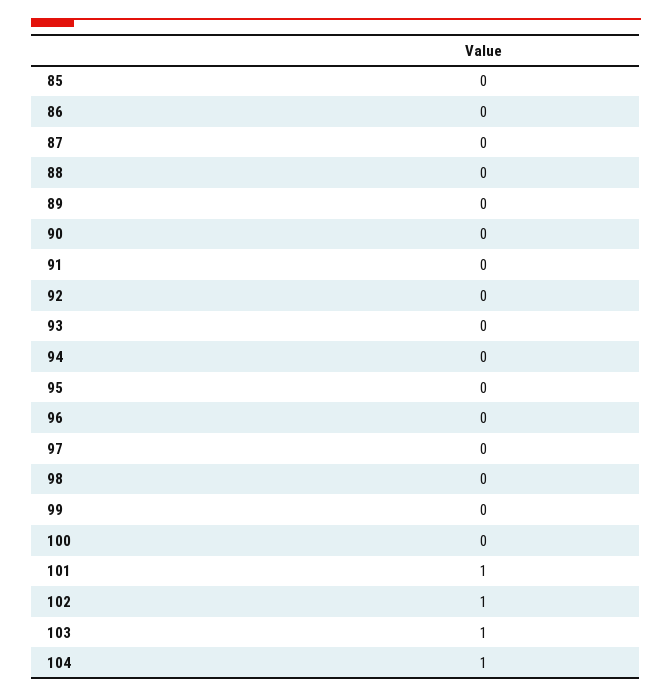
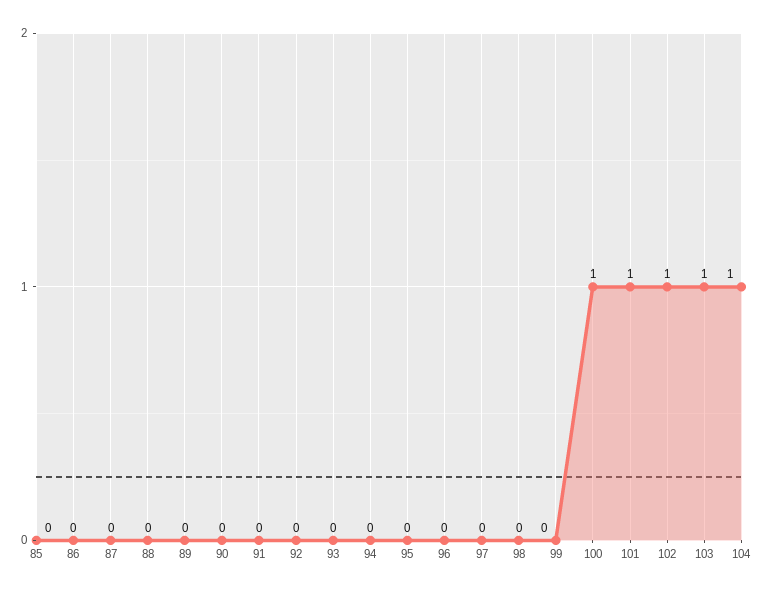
  {
    "85": 0,
    "86": 0,
    "87": 0,
    "88": 0,
    "89": 0,
    "90": 0,
    "91": 0,
    "92": 0,
    "93": 0,
    "94": 0,
    "95": 0,
    "96": 0,
    "97": 0,
    "98": 0,
    "99": 0,
-   "100": 0,
+   "100": 1,
    "101": 1,
    "102": 1,
    "103": 1,
    "104": 1
  }

